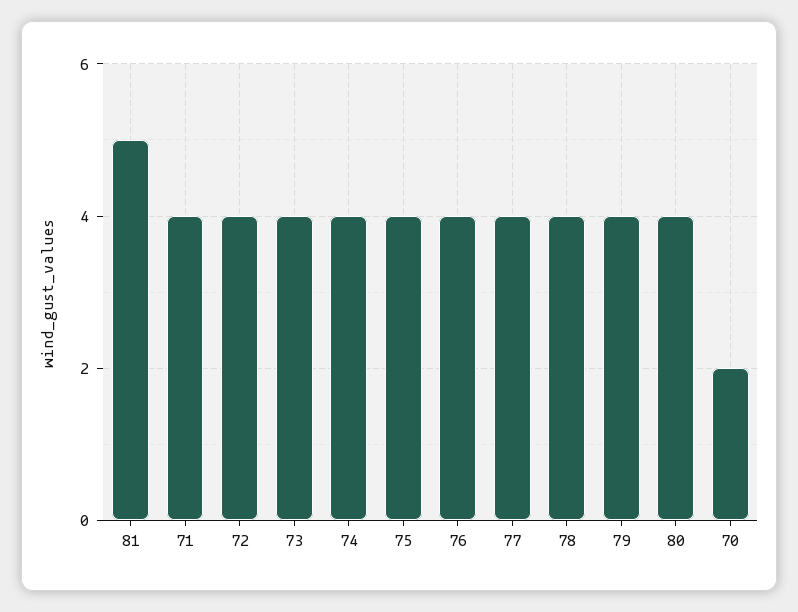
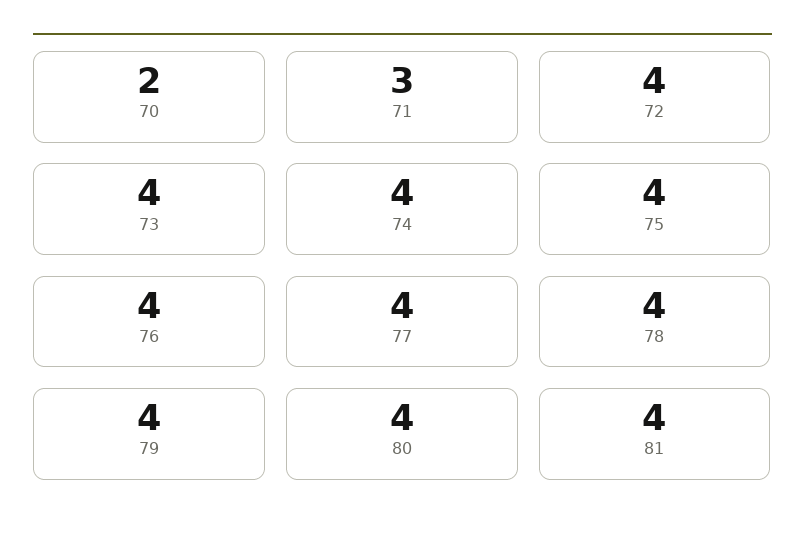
  {
-   "81": 5,
+   "81": 4,
-   "71": 4,
+   "71": 3,
    "72": 4,
    "73": 4,
    "74": 4,
    "75": 4,
    "76": 4,
    "77": 4,
    "78": 4,
    "79": 4,
    "80": 4,
    "70": 2
  }

